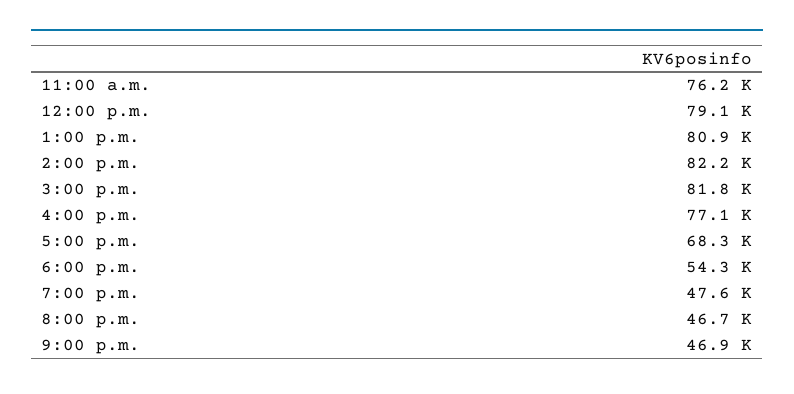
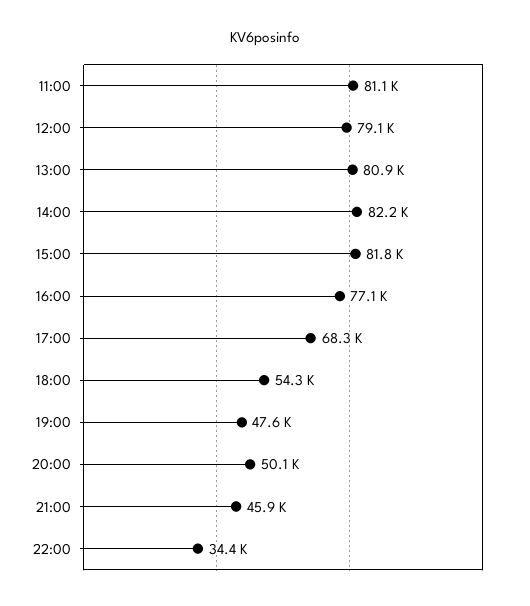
  {
-   "11:00 a.m.": 76200,
+   "11:00 a.m.": 81100,
    "12:00 p.m.": 79100,
    "1:00 p.m.": 80900,
    "2:00 p.m.": 82200,
    "3:00 p.m.": 81800,
    "4:00 p.m.": 77100,
    "5:00 p.m.": 68300,
    "6:00 p.m.": 54300,
    "7:00 p.m.": 47600,
-   "8:00 p.m.": 46700,
+   "8:00 p.m.": 50100,
-   "9:00 p.m.": 46900
+   "9:00 p.m.": 45900,
+   "22:00": 34400
  }

